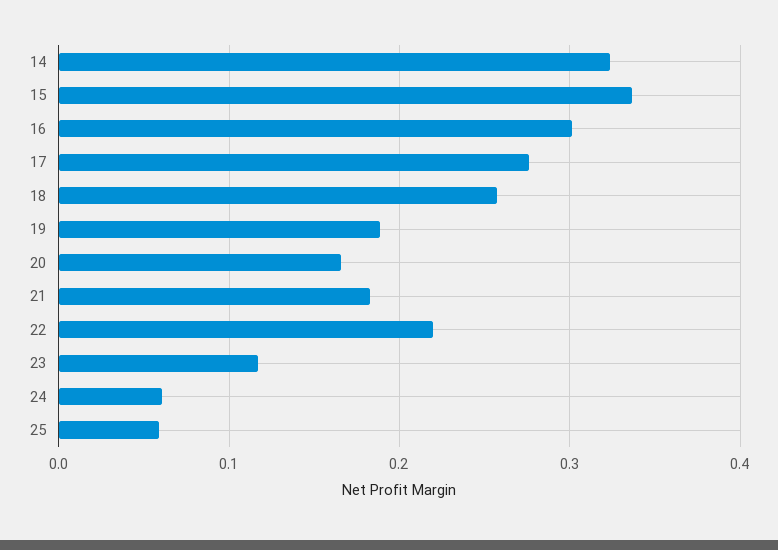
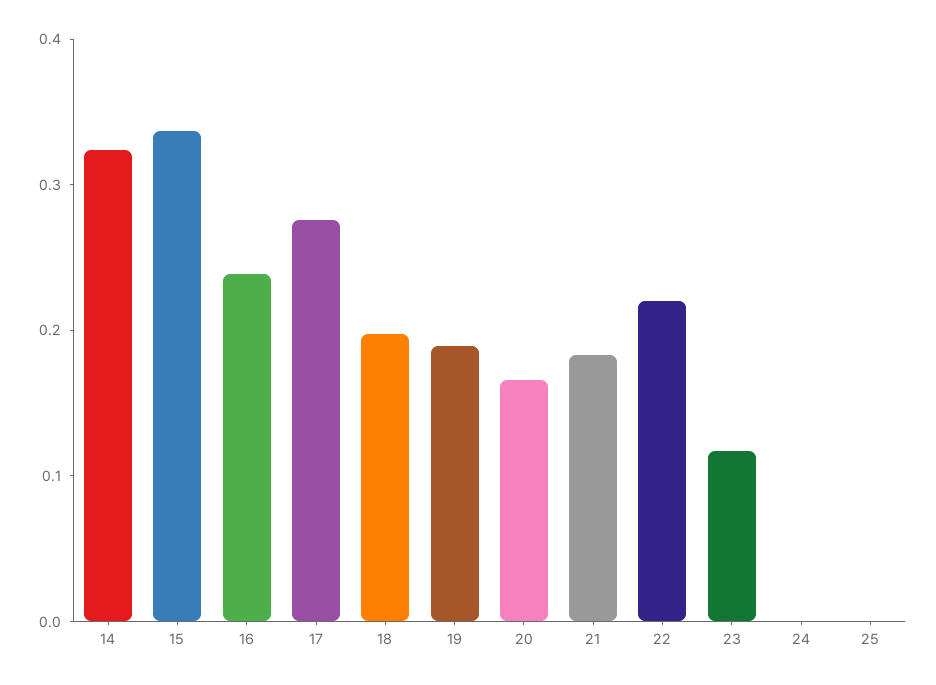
  {
    "14": 0.32,
    "15": 0.34,
-   "16": 0.3,
+   "16": 0.24,
    "17": 0.28,
-   "18": 0.26,
+   "18": 0.2,
    "19": 0.19,
    "20": 0.17,
    "21": 0.18,
    "22": 0.22,
    "23": 0.12,
-   "24": 0.06,
+   "24": 0,
-   "25": 0.06
+   "25": 0
  }

